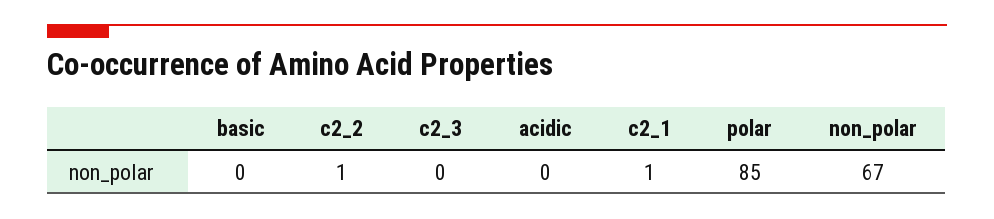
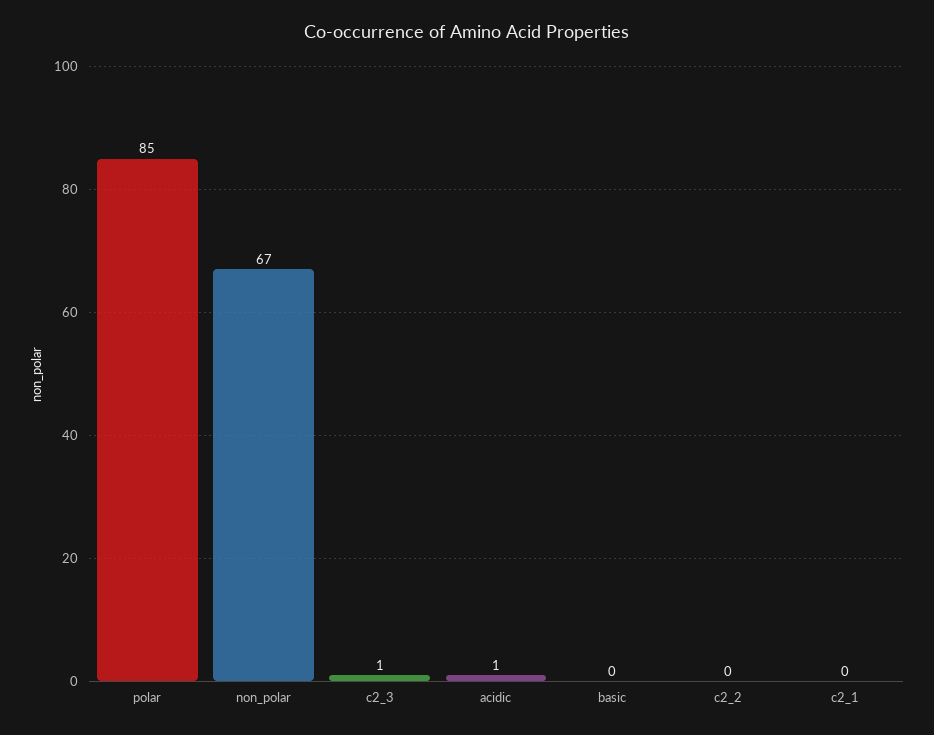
  {
    "basic": 0,
-   "c2_2": 1,
+   "c2_2": 0,
-   "c2_3": 0,
+   "c2_3": 1,
-   "acidic": 0,
+   "acidic": 1,
-   "c2_1": 1,
+   "c2_1": 0,
    "polar": 85,
    "non_polar": 67
  }

